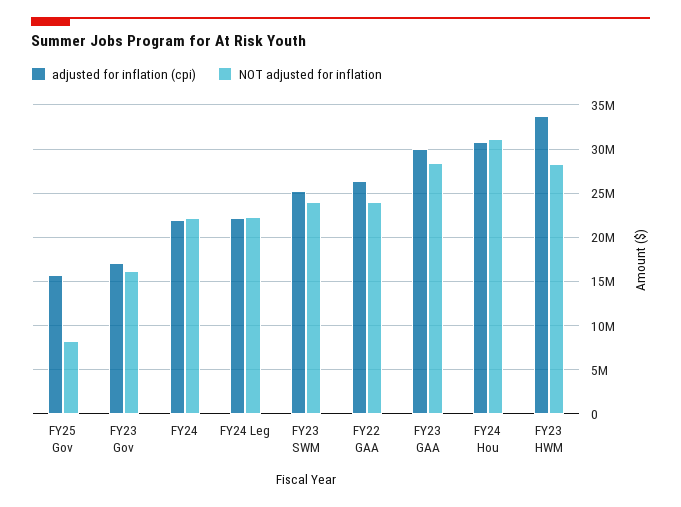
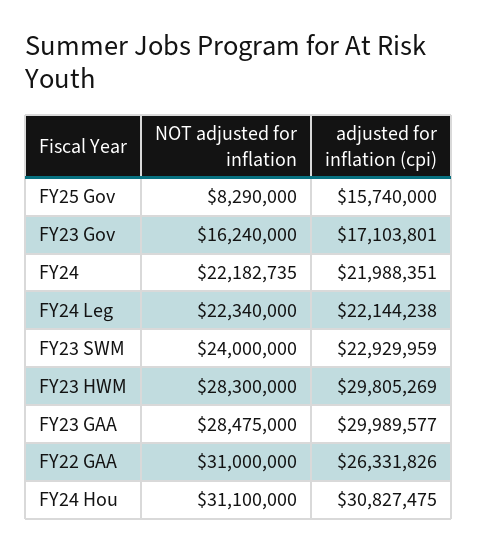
  {
    "adjusted for inflation (cpi)": {
      "FY25 Gov": 15740000,
      "FY23 Gov": 17103801,
      "FY24": 21988351,
      "FY24 Leg": 22144238,
-     "FY23 SWM": 25000000,
+     "FY23 SWM": 22929959,
      "FY22 GAA": 26331826,
      "FY23 GAA": 29989577,
      "FY24 Hou": 30827475,
-     "FY23 HWM": 34000000
+     "FY23 HWM": 29805269
    },
    "NOT adjusted for inflation": {
      "FY25 Gov": 8290000,
      "FY23 Gov": 16240000,
      "FY24": 22182735,
      "FY24 Leg": 22340000,
      "FY23 SWM": 24000000,
-     "FY22 GAA": 24000000,
+     "FY22 GAA": 31000000,
      "FY23 GAA": 28475000,
      "FY24 Hou": 31100000,
      "FY23 HWM": 28300000
    }
  }

